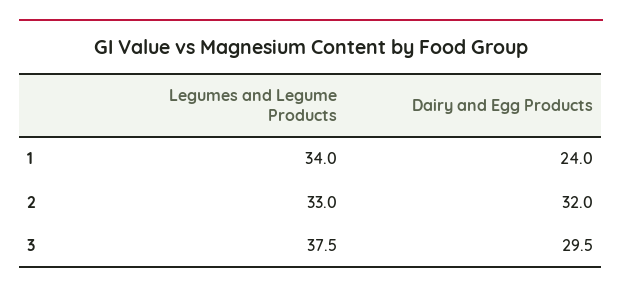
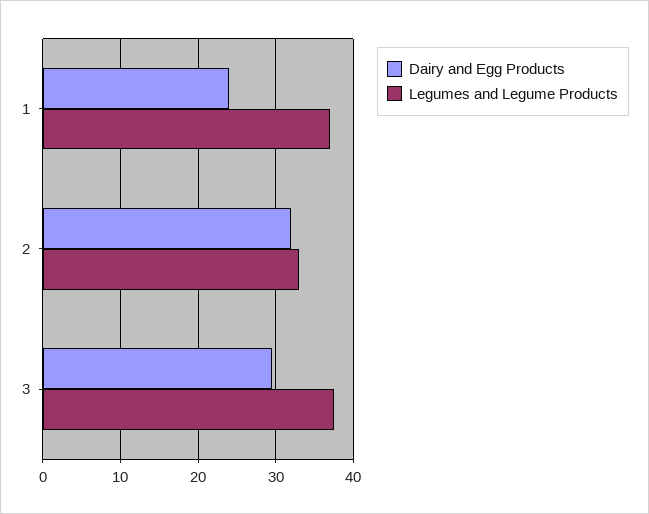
  {
    "Legumes and Legume Products": {
-     "1": 34,
+     "1": 37,
      "2": 33,
      "3": 37.5
    },
    "Dairy and Egg Products": {
      "1": 24,
      "2": 32,
      "3": 29.5
    }
  }

